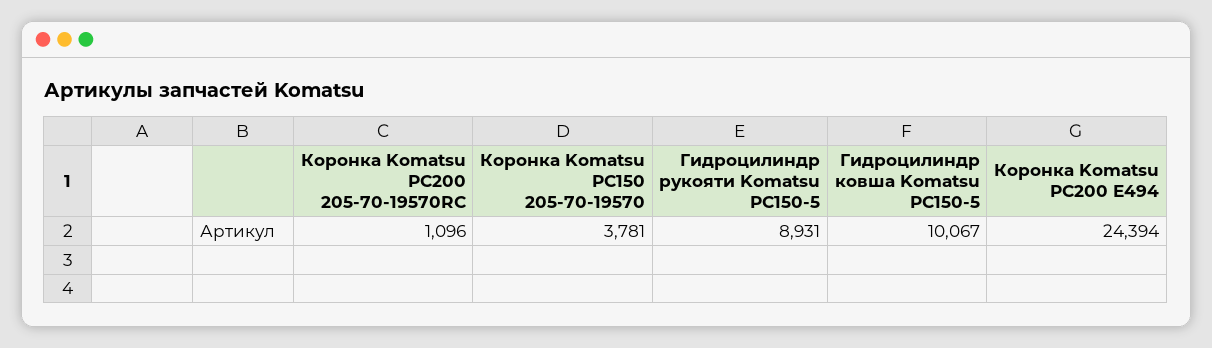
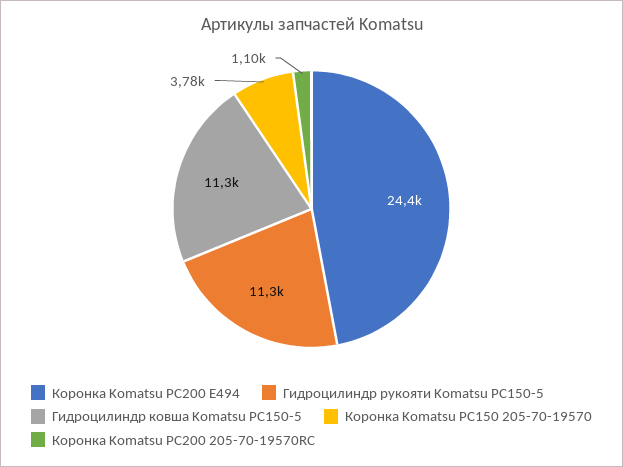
  {
    "Коронка Komatsu PC200 205-70-19570RC": 1096,
    "Коронка Komatsu PC150 205-70-19570": 3781,
-   "Гидроцилиндр рукояти Komatsu PC150-5": 8931,
+   "Гидроцилиндр рукояти Komatsu PC150-5": 11300,
-   "Гидроцилиндр ковша Komatsu PC150-5": 10067,
+   "Гидроцилиндр ковша Komatsu PC150-5": 11300,
    "Коронка Komatsu PC200 E494": 24394
  }

